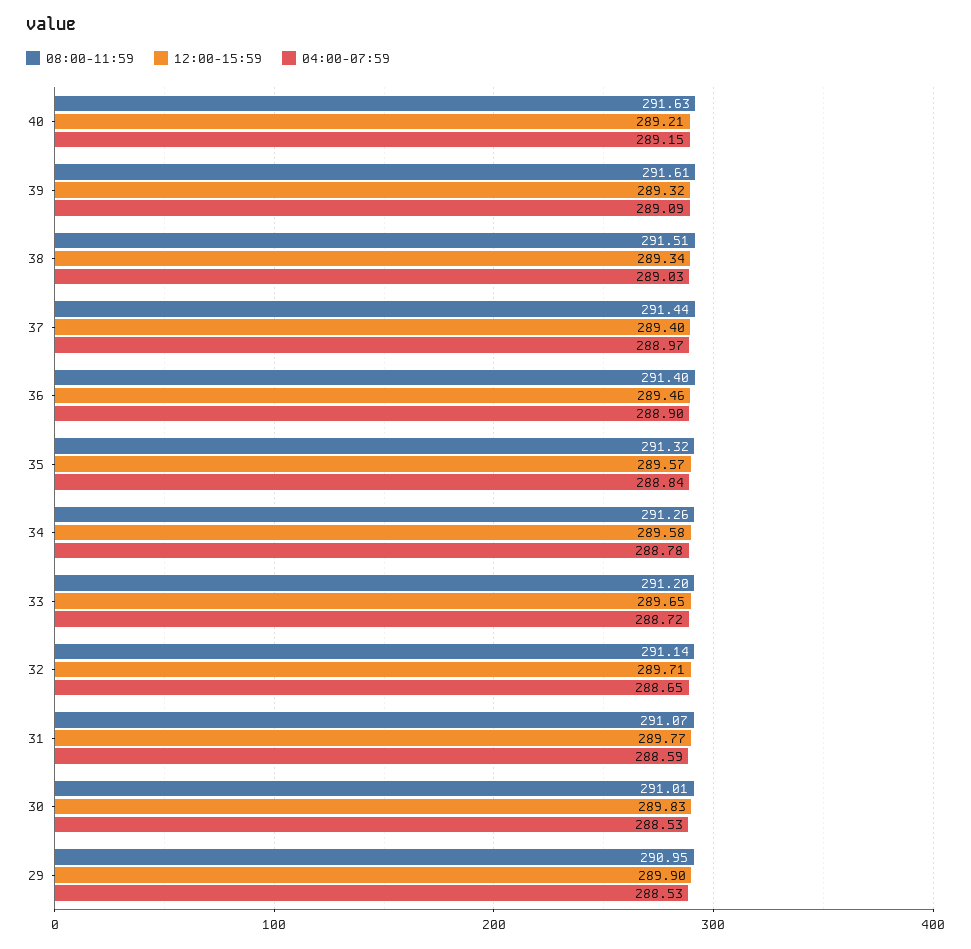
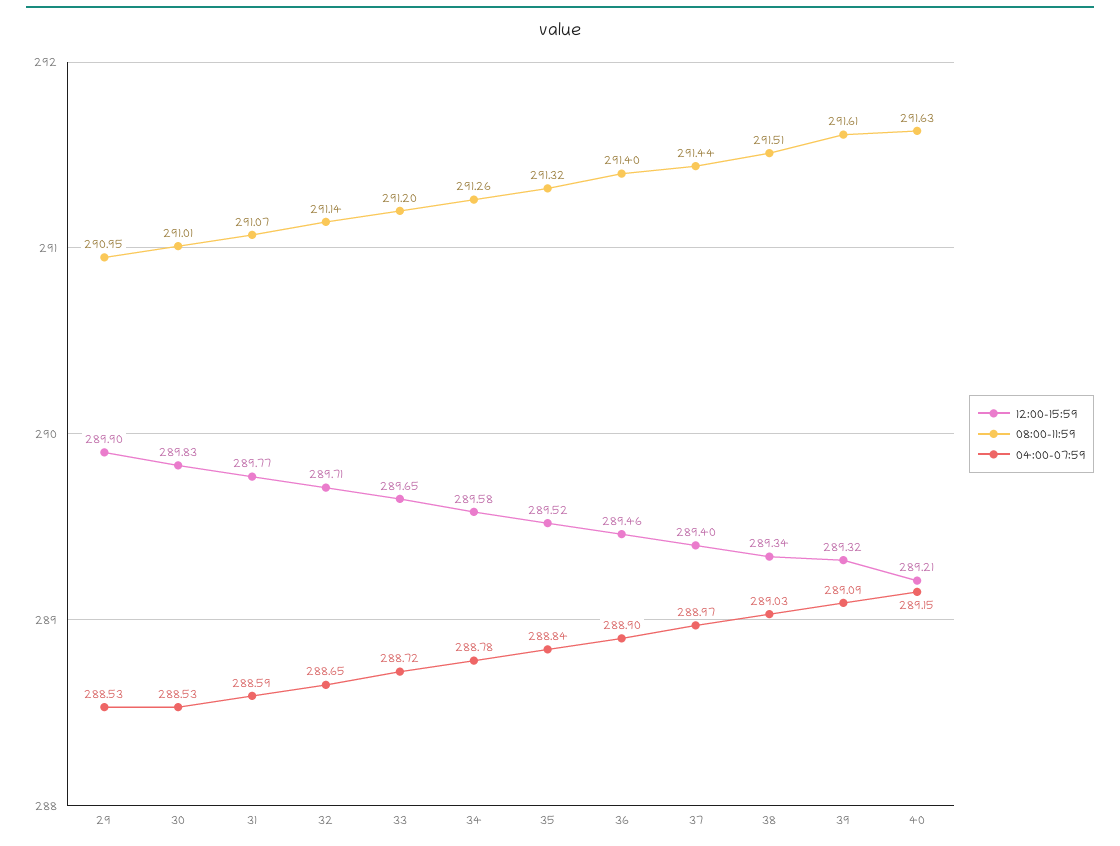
  {
    "08:00-11:59": {
      "40": 291.63,
      "39": 291.61,
      "38": 291.51,
      "37": 291.44,
      "36": 291.4,
      "35": 291.32,
      "34": 291.26,
      "33": 291.2,
      "32": 291.14,
      "31": 291.07,
      "30": 291.01,
      "29": 290.95
    },
    "12:00-15:59": {
      "40": 289.21,
      "39": 289.32,
      "38": 289.34,
      "37": 289.4,
      "36": 289.46,
-     "35": 289.57,
+     "35": 289.52,
      "34": 289.58,
      "33": 289.65,
      "32": 289.71,
      "31": 289.77,
      "30": 289.83,
      "29": 289.9
    },
    "04:00-07:59": {
      "40": 289.15,
      "39": 289.09,
      "38": 289.03,
      "37": 288.97,
      "36": 288.9,
      "35": 288.84,
      "34": 288.78,
      "33": 288.72,
      "32": 288.65,
      "31": 288.59,
      "30": 288.53,
      "29": 288.53
    }
  }

